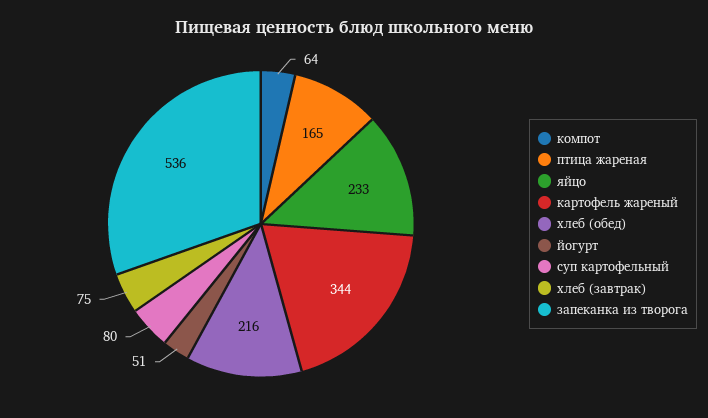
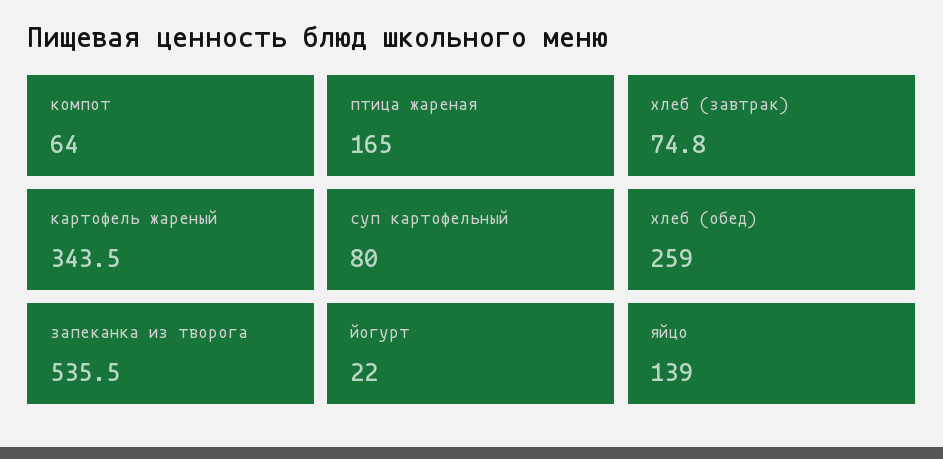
  {
    "компот": 64,
    "птица жареная": 165,
-   "яйцо": 233,
+   "яйцо": 139,
    "картофель жареный": 343.5,
-   "хлеб (обед)": 216,
+   "хлеб (обед)": 259,
-   "йогурт": 51,
+   "йогурт": 22,
    "суп картофельный": 80,
    "хлеб (завтрак)": 74.8,
    "запеканка из творога": 535.5
  }

